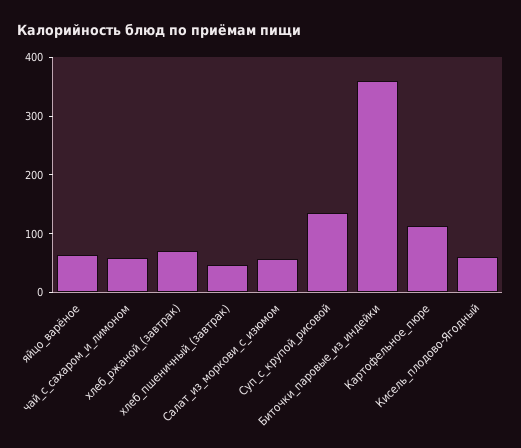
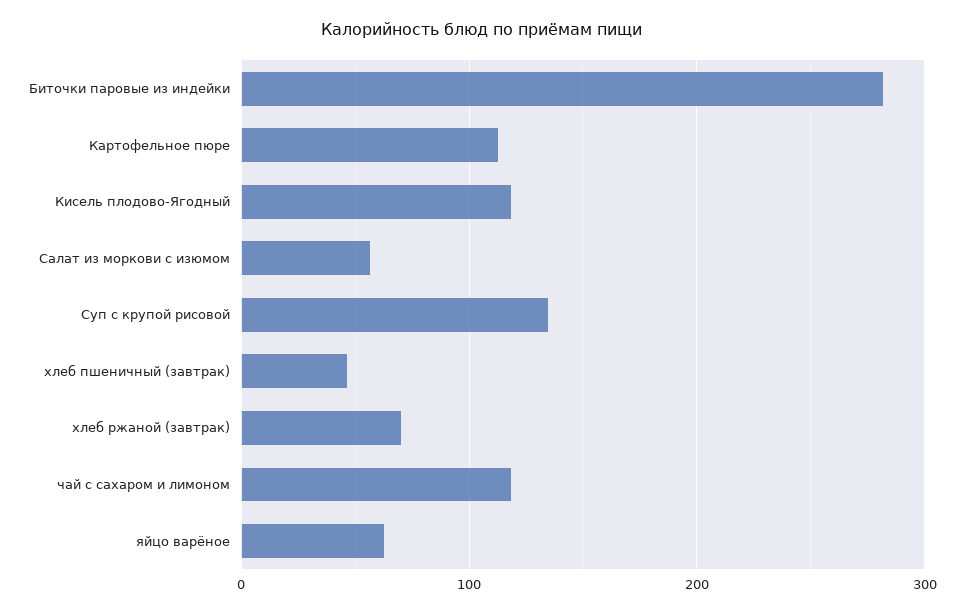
  {
    "яйцо_варёное": 60,
-   "чай_с_сахаром_и_лимоном": 60,
+   "чай_с_сахаром_и_лимоном": 120,
    "хлеб_ржаной_(завтрак)": 70,
    "хлеб_пшеничный_(завтрак)": 50,
    "Салат_из_моркови_с_изюмом": 60,
    "Суп_с_крупой_рисовой": 140,
-   "Биточки_паровые_из_индейки": 360,
+   "Биточки_паровые_из_индейки": 280,
    "Картофельное_пюре": 110,
-   "Кисель_плодово-Ягодный": 60
+   "Кисель_плодово-Ягодный": 120
  }

